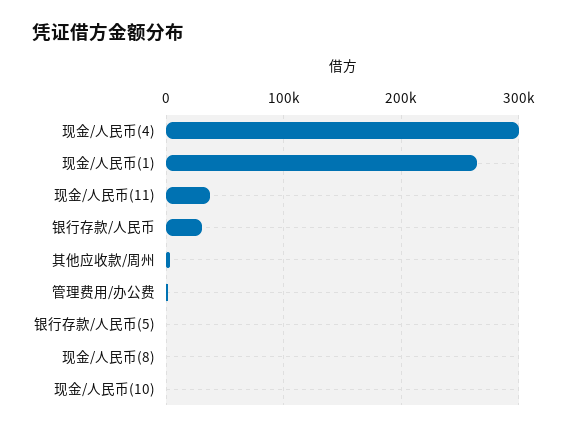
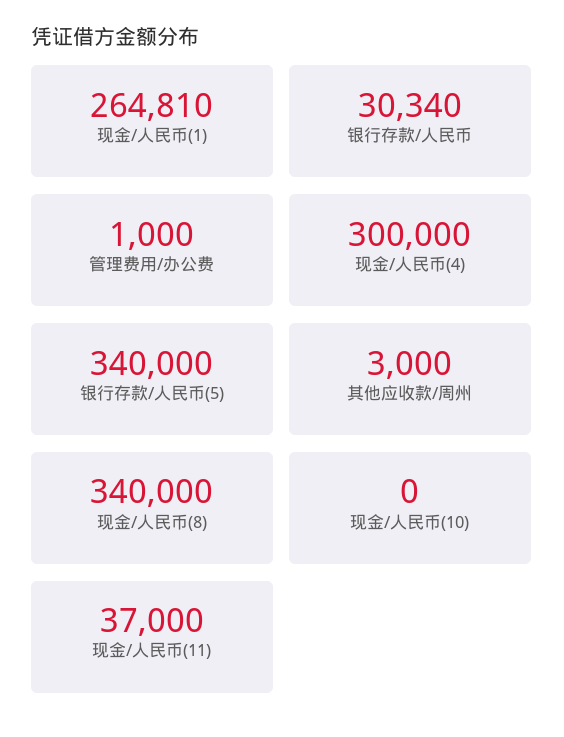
  {
    "现金/人民币(4)": 300000,
    "现金/人民币(1)": 264810,
    "现金/人民币(11)": 37000,
    "银行存款/人民币": 30340,
    "其他应收款/周州": 3000,
    "管理费用/办公费": 1000,
-   "银行存款/人民币(5)": 0,
+   "银行存款/人民币(5)": 340000,
-   "现金/人民币(8)": 0,
+   "现金/人民币(8)": 340000,
    "现金/人民币(10)": 0
  }

